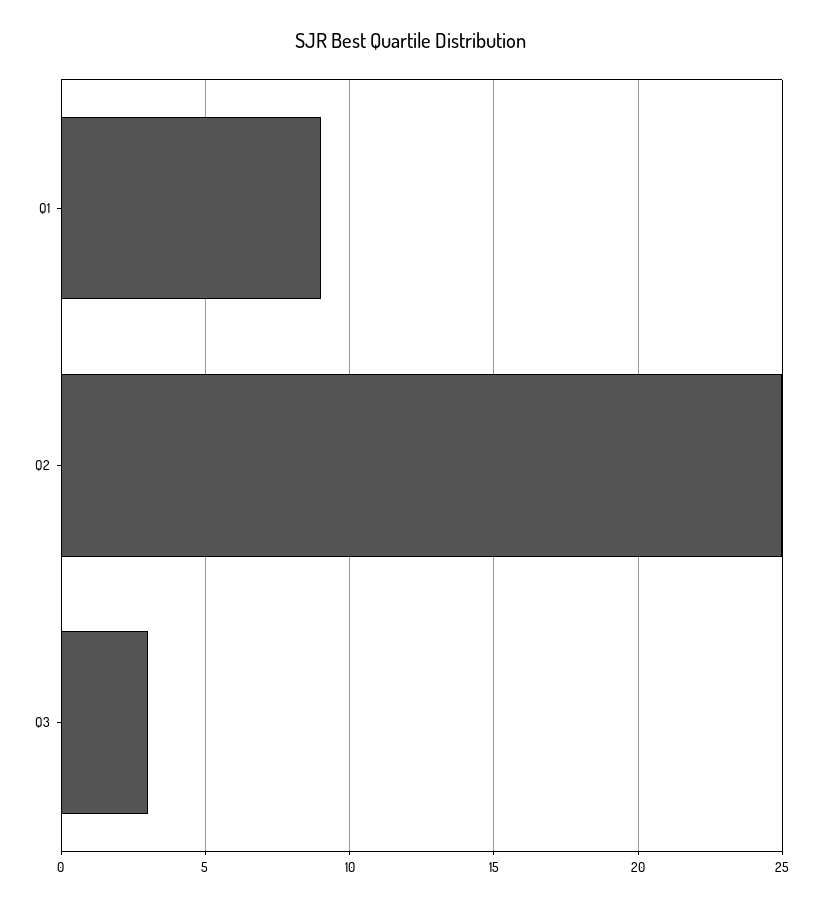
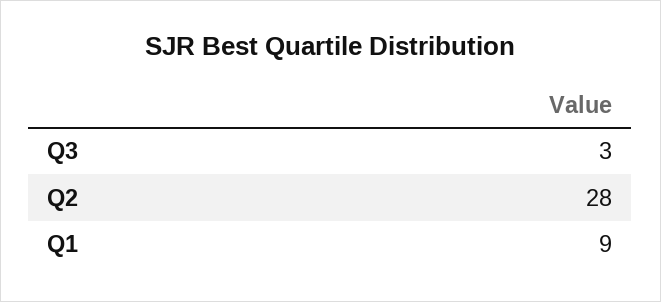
  {
    "Q1": 9,
-   "Q2": 25,
+   "Q2": 28,
    "Q3": 3
  }

